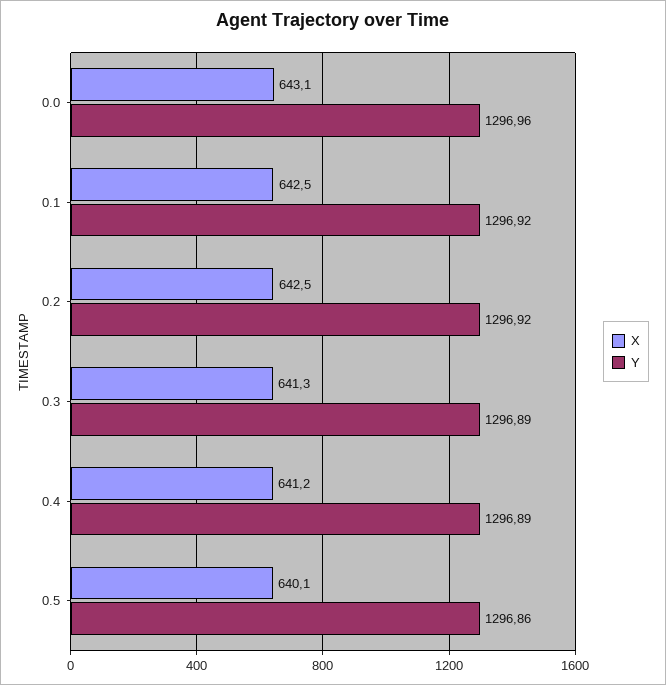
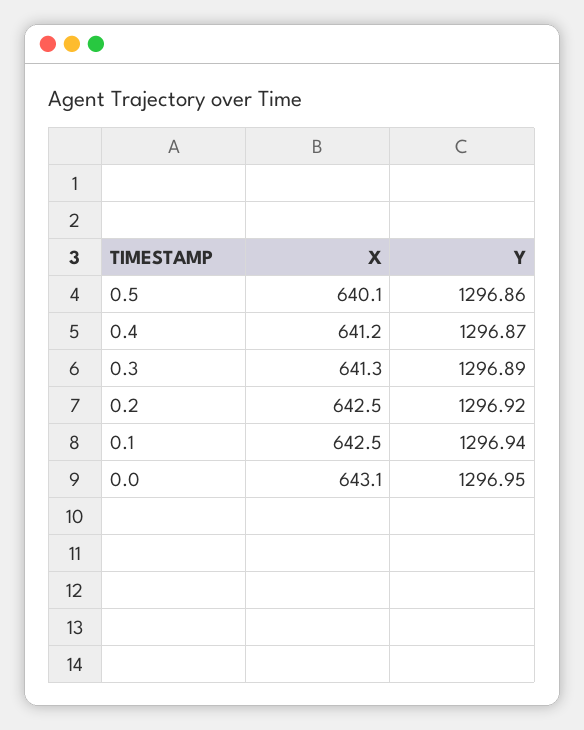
  {
    "X": {
      "0.0": 643.1,
      "0.1": 642.5,
      "0.2": 642.5,
      "0.3": 641.3,
      "0.4": 641.2,
      "0.5": 640.1
    },
    "Y": {
-     "0.0": 1296.96,
+     "0.0": 1296.95,
-     "0.1": 1296.92,
+     "0.1": 1296.94,
      "0.2": 1296.92,
      "0.3": 1296.89,
-     "0.4": 1296.89,
+     "0.4": 1296.87,
      "0.5": 1296.86
    }
  }

